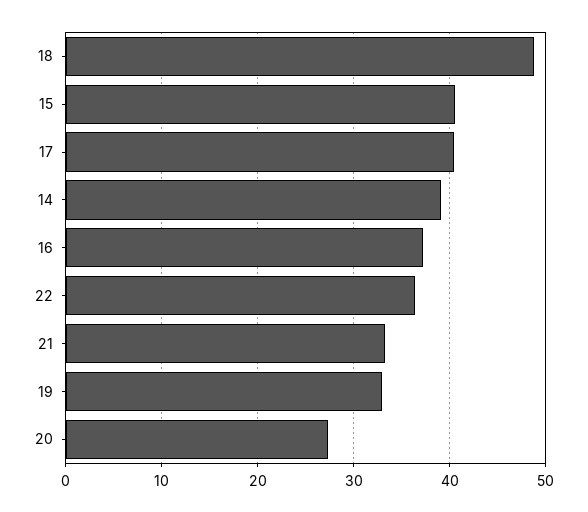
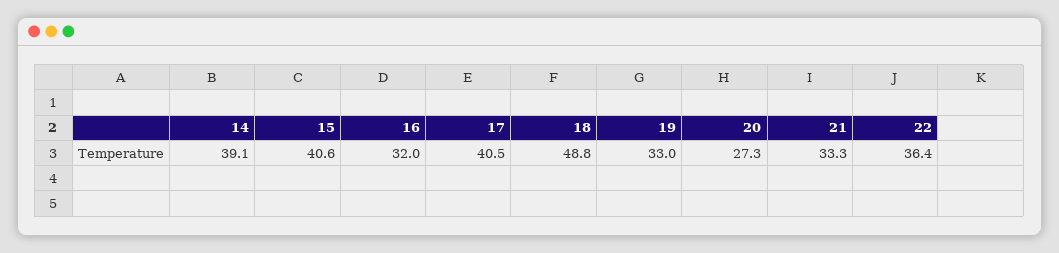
  {
    "18": 48.8,
    "15": 40.6,
    "17": 40.5,
    "14": 39.1,
-   "16": 37,
+   "16": 32,
    "22": 36.4,
    "21": 33.3,
    "19": 33,
    "20": 27.3
  }

